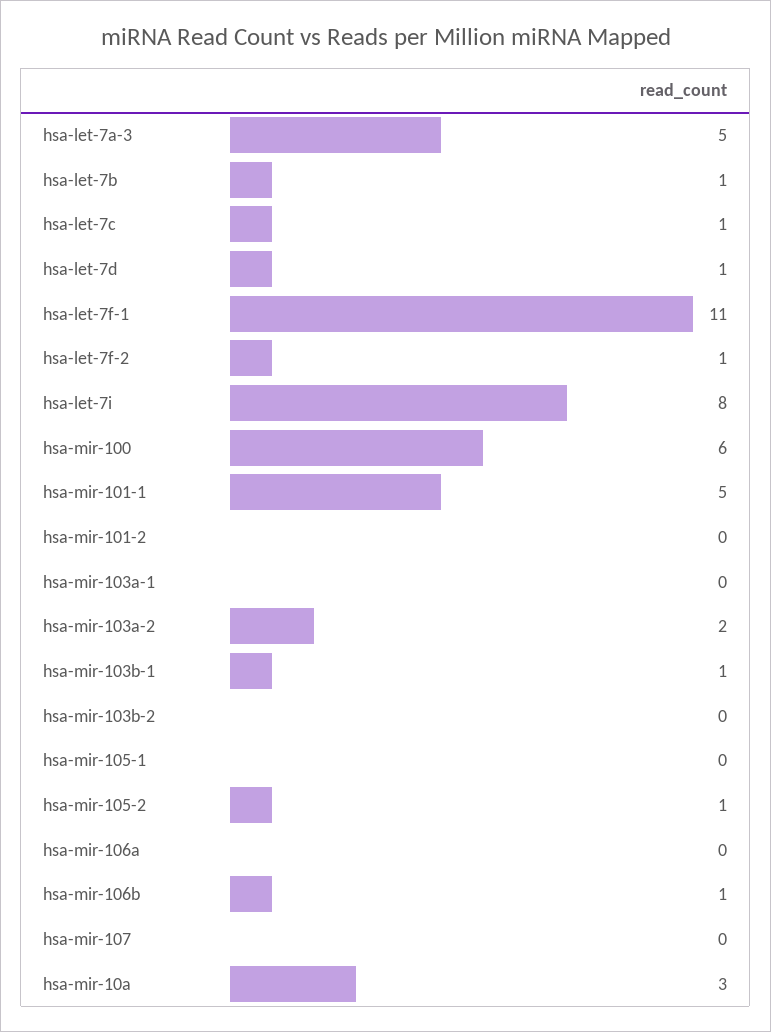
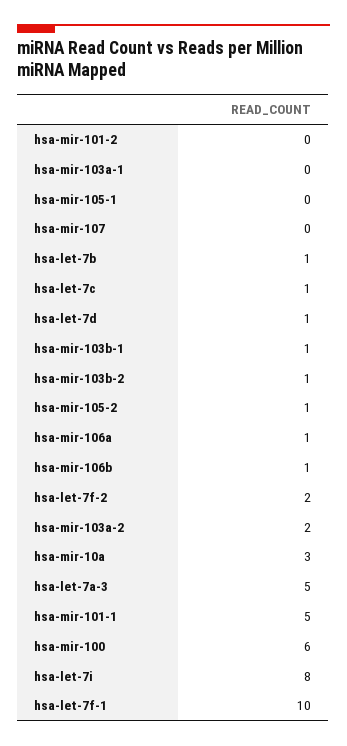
  {
    "hsa-let-7a-3": 5,
    "hsa-let-7b": 1,
    "hsa-let-7c": 1,
    "hsa-let-7d": 1,
-   "hsa-let-7f-1": 11,
+   "hsa-let-7f-1": 10,
-   "hsa-let-7f-2": 1,
+   "hsa-let-7f-2": 2,
    "hsa-let-7i": 8,
    "hsa-mir-100": 6,
    "hsa-mir-101-1": 5,
    "hsa-mir-101-2": 0,
    "hsa-mir-103a-1": 0,
    "hsa-mir-103a-2": 2,
    "hsa-mir-103b-1": 1,
-   "hsa-mir-103b-2": 0,
+   "hsa-mir-103b-2": 1,
    "hsa-mir-105-1": 0,
    "hsa-mir-105-2": 1,
-   "hsa-mir-106a": 0,
+   "hsa-mir-106a": 1,
    "hsa-mir-106b": 1,
    "hsa-mir-107": 0,
    "hsa-mir-10a": 3
  }

